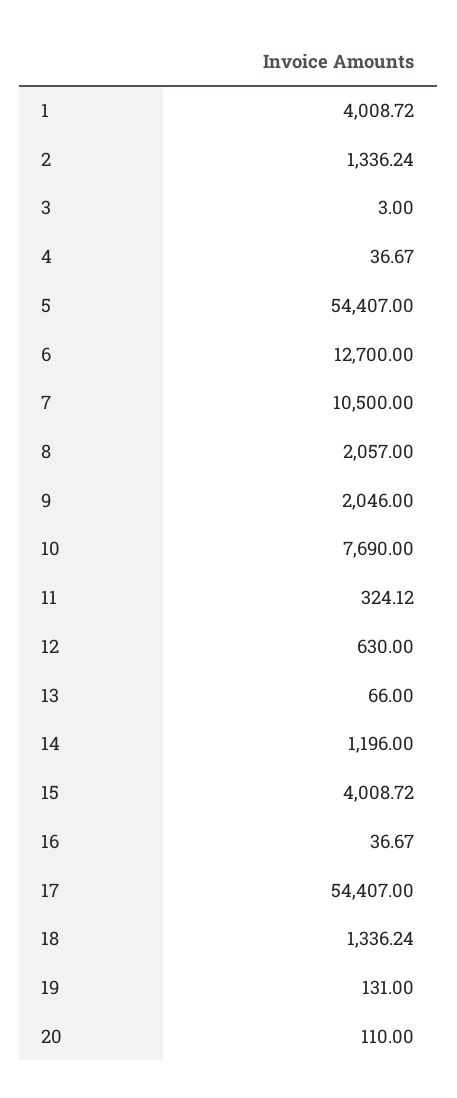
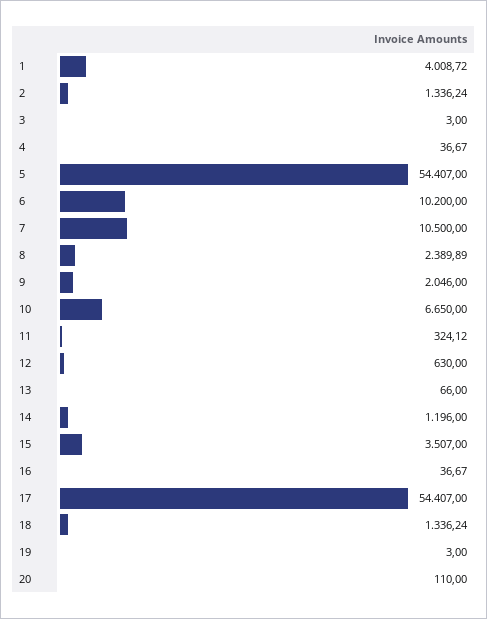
  {
    "1": 4008.72,
    "2": 1336.24,
    "3": 3,
    "4": 36.67,
    "5": 54407,
-   "6": 12700,
+   "6": 10200,
    "7": 10500,
-   "8": 2057,
+   "8": 2389.89,
    "9": 2046,
-   "10": 7690,
+   "10": 6650,
    "11": 324.12,
    "12": 630,
    "13": 66,
    "14": 1196,
-   "15": 4008.72,
+   "15": 3507,
    "16": 36.67,
    "17": 54407,
    "18": 1336.24,
-   "19": 131,
+   "19": 3,
    "20": 110
  }

